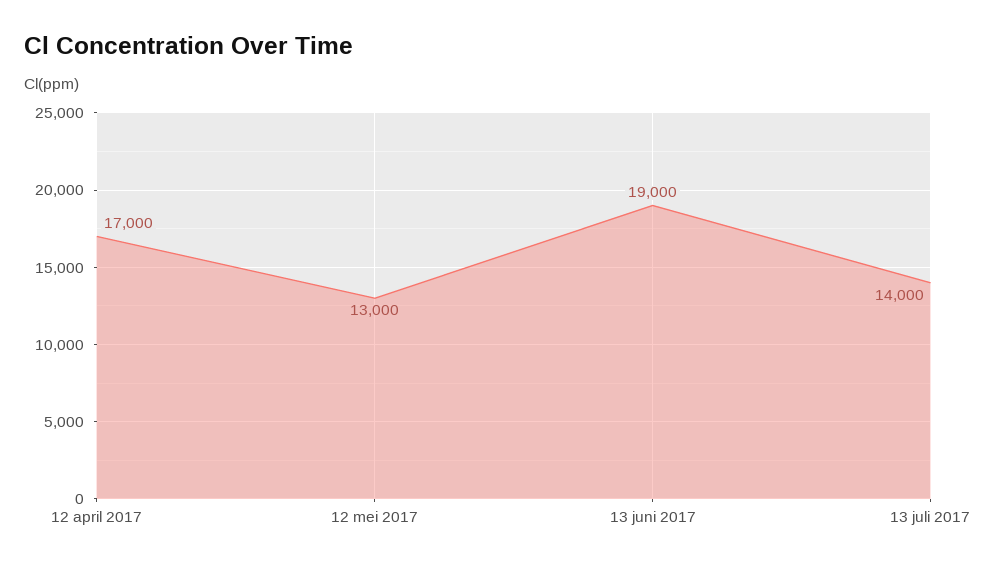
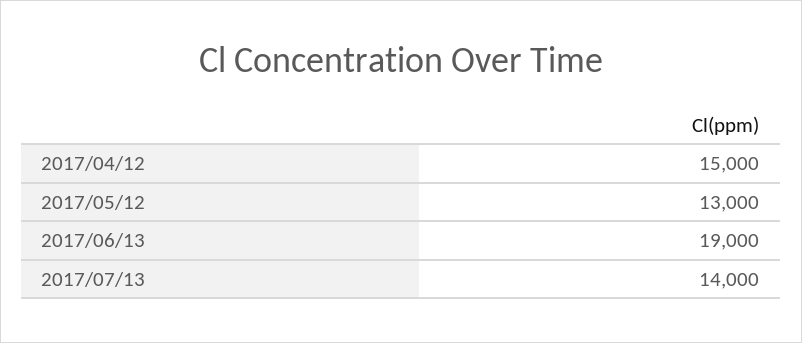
  {
-   "12 april 2017": 17000,
+   "12 april 2017": 15000,
    "12 mei 2017": 13000,
    "13 juni 2017": 19000,
    "13 juli 2017": 14000
  }

